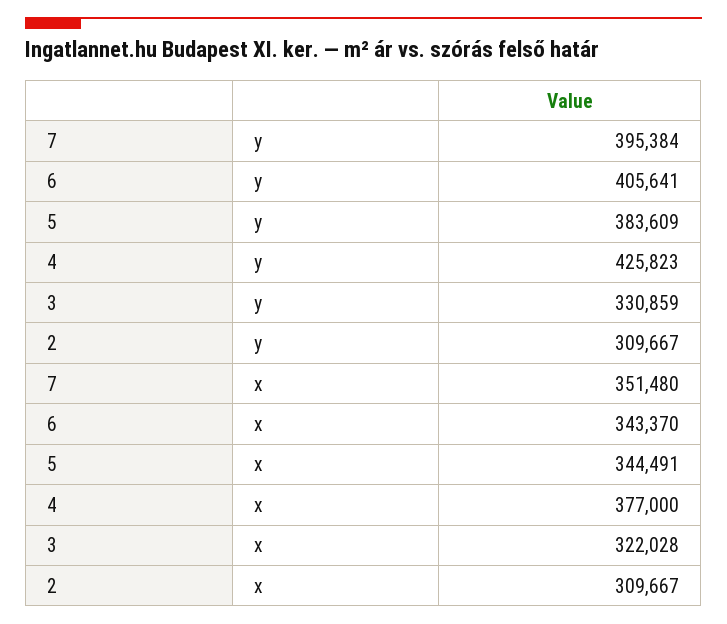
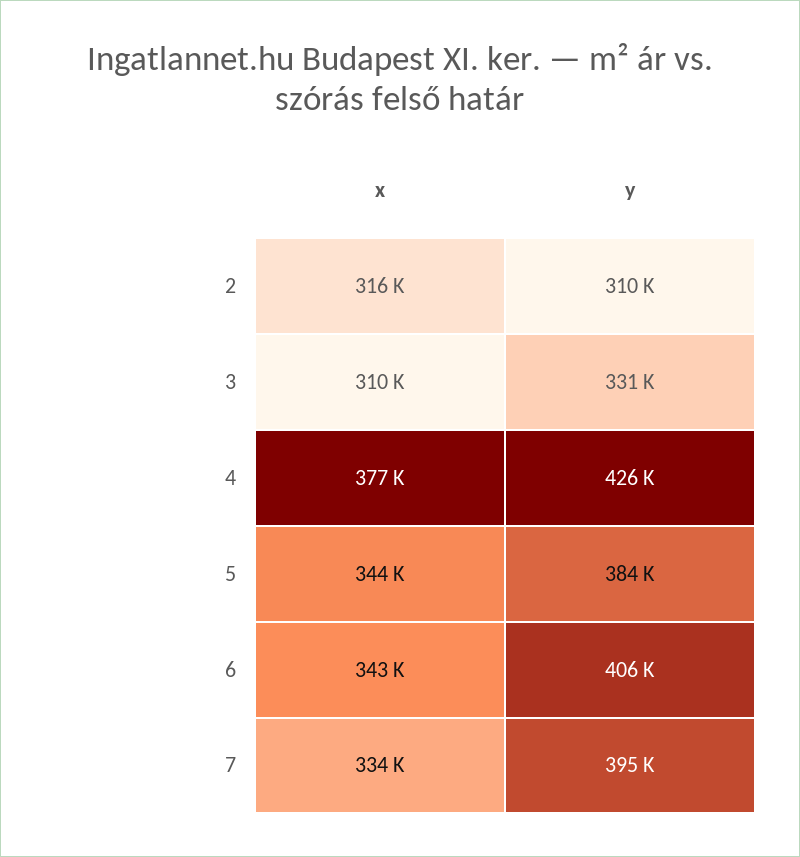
  {
    "7": {
      "y": 395384,
-     "x": 351480
+     "x": 334000
    },
    "6": {
      "y": 405641,
      "x": 343370
    },
    "5": {
      "y": 383609,
      "x": 344491
    },
    "4": {
      "y": 425823,
      "x": 377000
    },
    "3": {
      "y": 330859,
-     "x": 322028
+     "x": 310000
    },
    "2": {
      "y": 309667,
-     "x": 309667
+     "x": 316000
    }
  }

